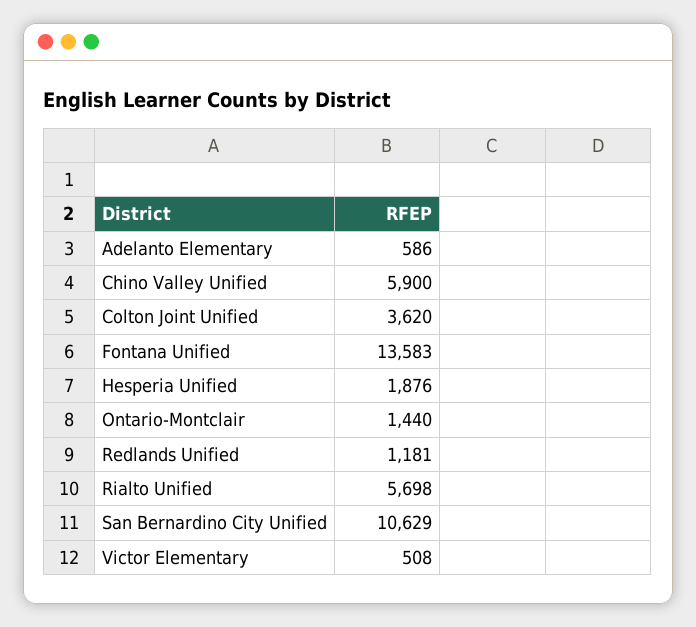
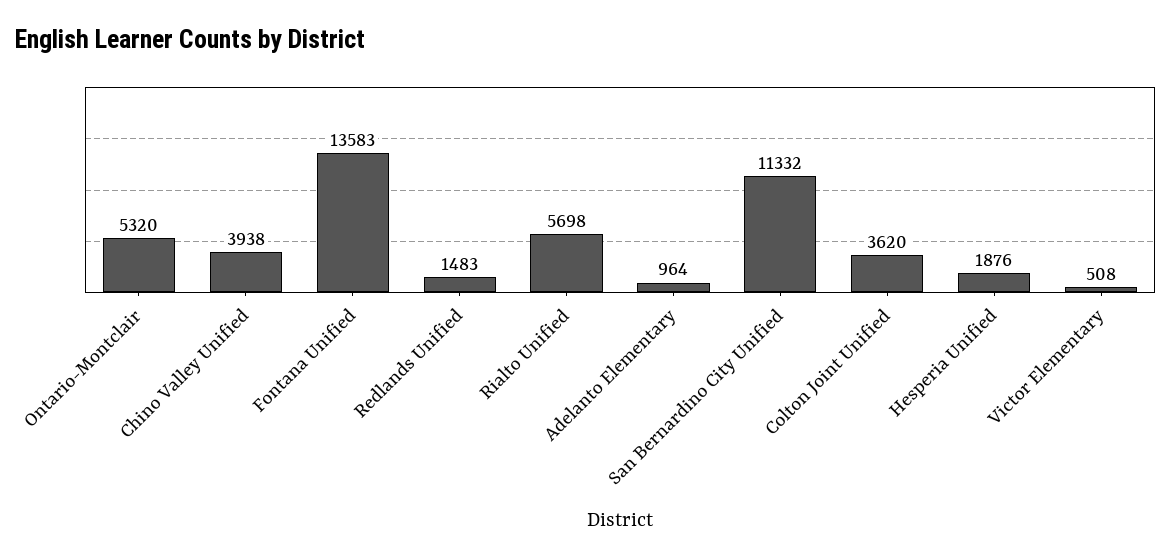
  {
-   "Adelanto Elementary": 586,
+   "Adelanto Elementary": 964,
-   "Chino Valley Unified": 5900,
+   "Chino Valley Unified": 3938,
    "Colton Joint Unified": 3620,
    "Fontana Unified": 13583,
    "Hesperia Unified": 1876,
-   "Ontario-Montclair": 1440,
+   "Ontario-Montclair": 5320,
-   "Redlands Unified": 1181,
+   "Redlands Unified": 1483,
    "Rialto Unified": 5698,
-   "San Bernardino City Unified": 10629,
+   "San Bernardino City Unified": 11332,
    "Victor Elementary": 508
  }

